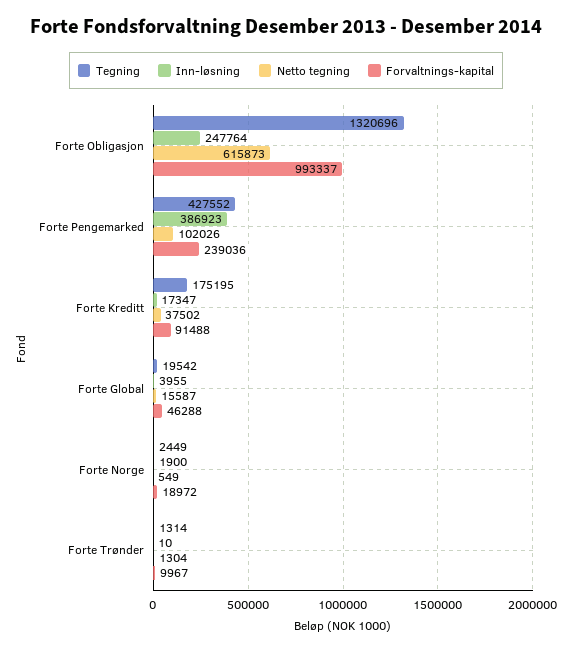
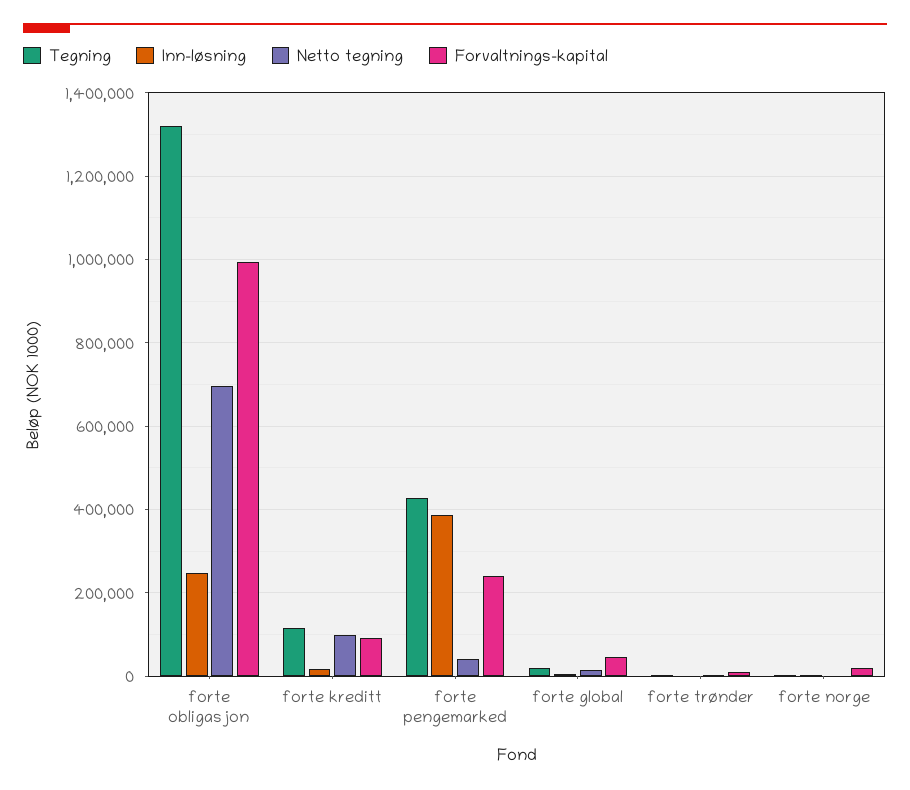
  {
    "Tegning": {
      "Forte Obligasjon": 1320696,
      "Forte Pengemarked": 427552,
-     "Forte Kreditt": 175195,
+     "Forte Kreditt": 120000,
      "Forte Global": 19542,
      "Forte Norge": 2449,
      "Forte Trønder": 1314
    },
    "Inn-løsning": {
      "Forte Obligasjon": 247764,
      "Forte Pengemarked": 386923,
      "Forte Kreditt": 17347,
      "Forte Global": 3955,
      "Forte Norge": 1900,
      "Forte Trønder": 10
    },
    "Netto tegning": {
-     "Forte Obligasjon": 615873,
+     "Forte Obligasjon": 700000,
-     "Forte Pengemarked": 102026,
+     "Forte Pengemarked": 40000,
-     "Forte Kreditt": 37502,
+     "Forte Kreditt": 100000,
      "Forte Global": 15587,
      "Forte Norge": 549,
      "Forte Trønder": 1304
    },
    "Forvaltnings-kapital": {
      "Forte Obligasjon": 993337,
      "Forte Pengemarked": 239036,
      "Forte Kreditt": 91488,
      "Forte Global": 46288,
      "Forte Norge": 18972,
      "Forte Trønder": 9967
    }
  }

